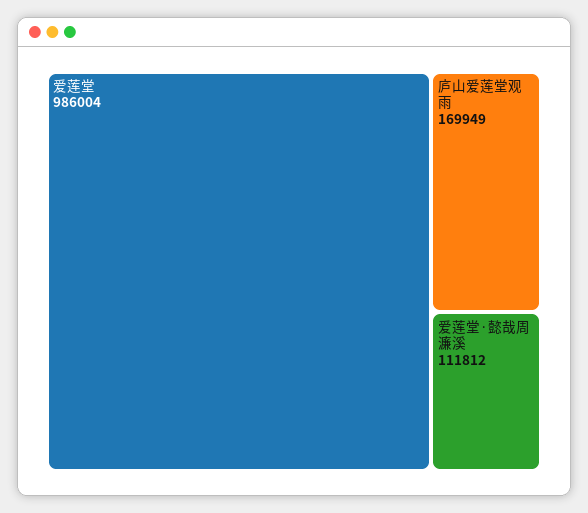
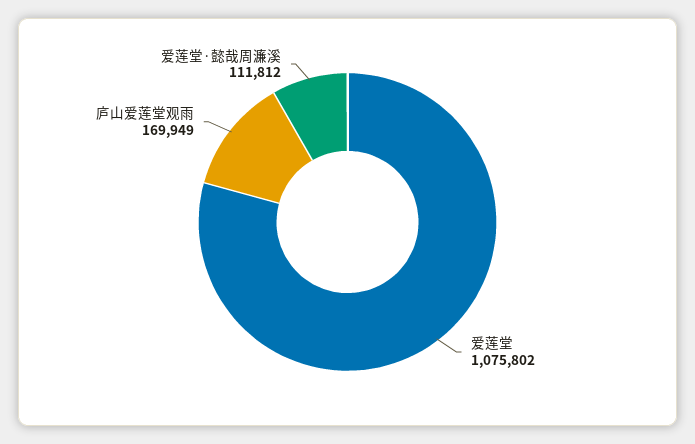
  {
-   "爱莲堂": 986004,
+   "爱莲堂": 1075802,
    "庐山爱莲堂观雨": 169949,
    "爱莲堂·懿哉周濂溪": 111812
  }

